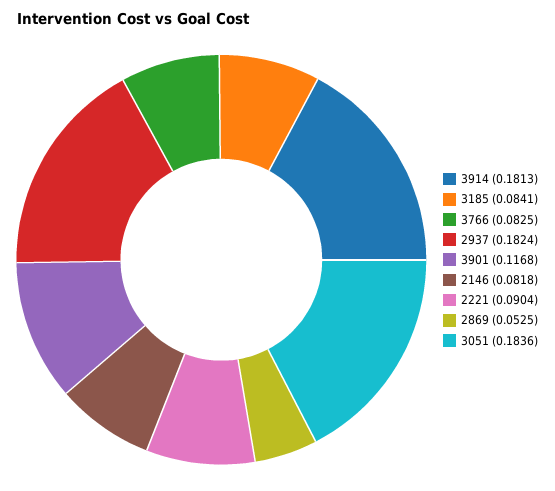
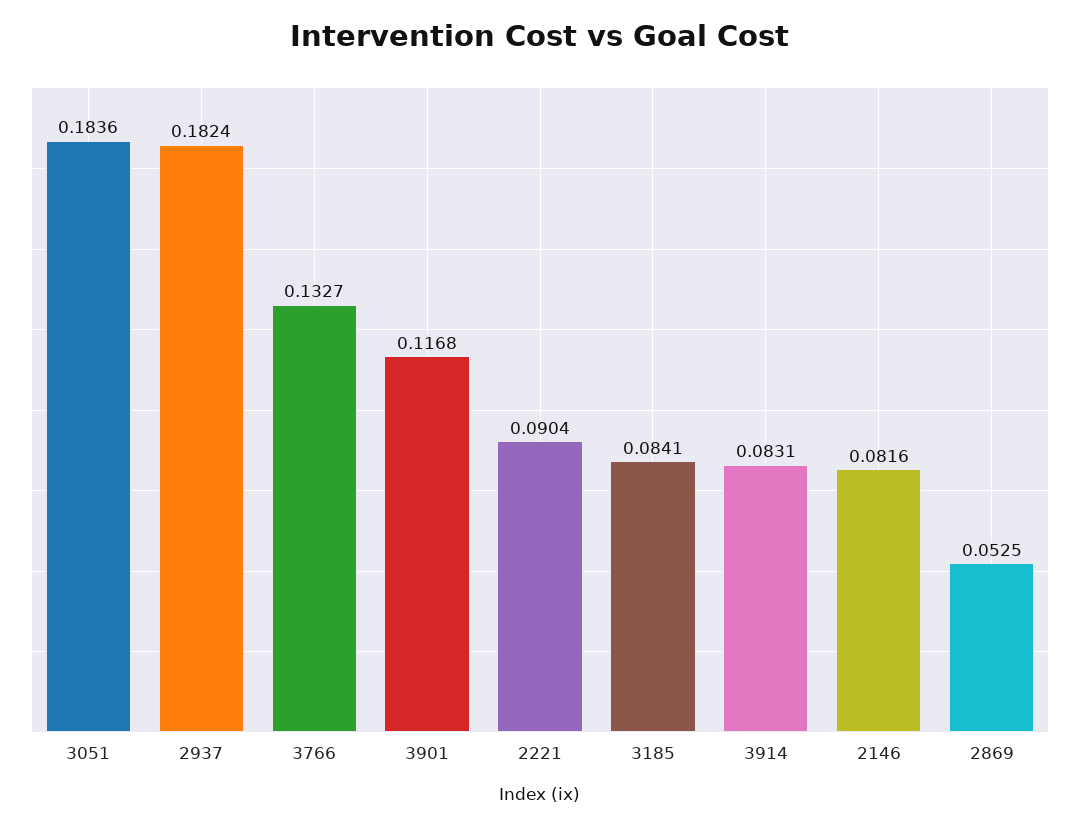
  {
-   "3914": 0.1813,
+   "3914": 0.0831,
    "3185": 0.0841,
-   "3766": 0.0825,
+   "3766": 0.1327,
    "2937": 0.1824,
    "3901": 0.1168,
-   "2146": 0.0818,
+   "2146": 0.0816,
    "2221": 0.0904,
    "2869": 0.0525,
    "3051": 0.1836
  }

